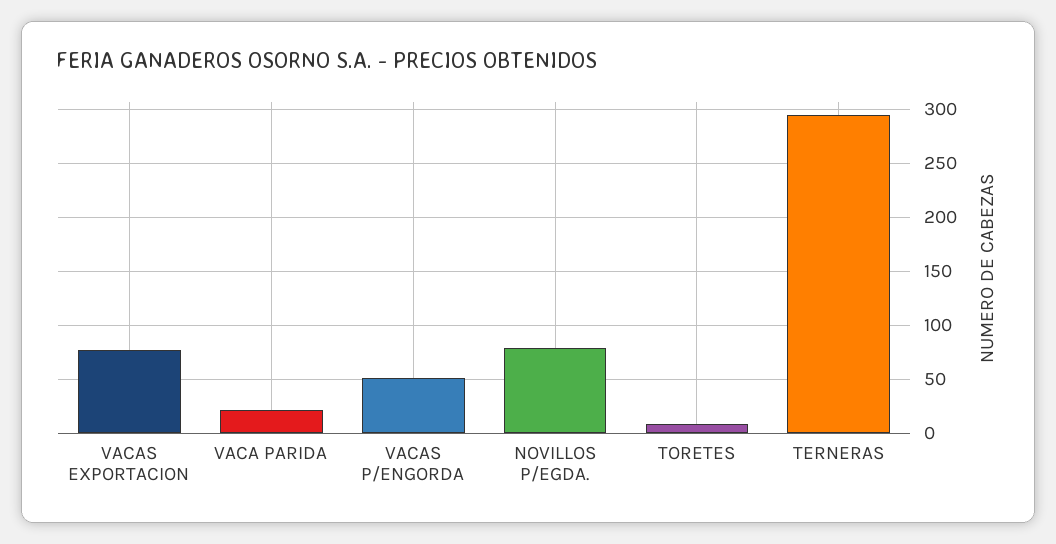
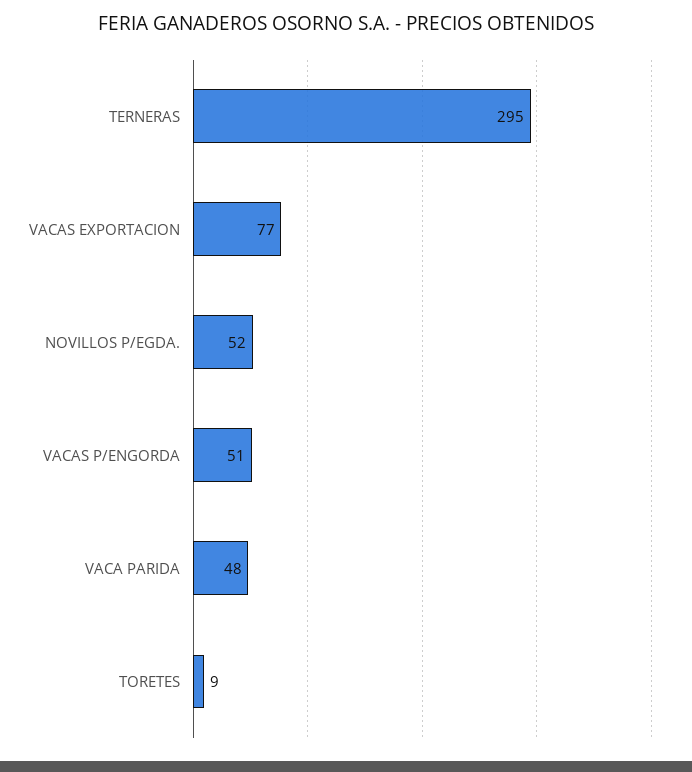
  {
    "VACAS EXPORTACION": 77,
-   "VACA PARIDA": 20,
+   "VACA PARIDA": 48,
    "VACAS P/ENGORDA": 51,
-   "NOVILLOS P/EGDA.": 80,
+   "NOVILLOS P/EGDA.": 52,
    "TORETES": 9,
    "TERNERAS": 295
  }

